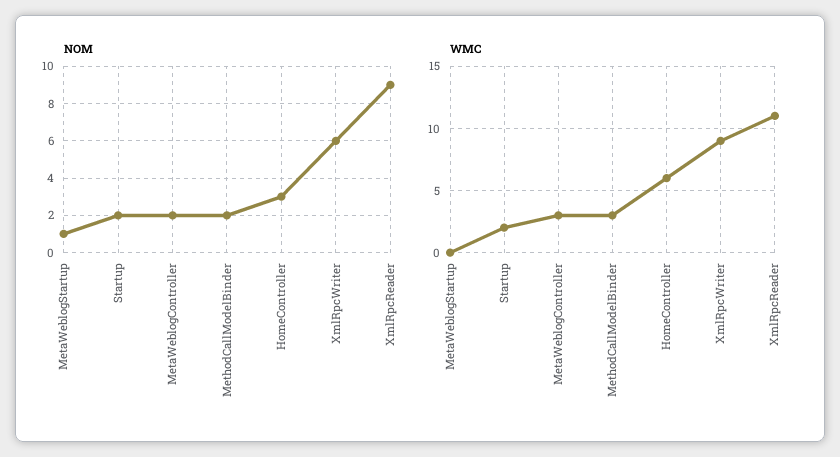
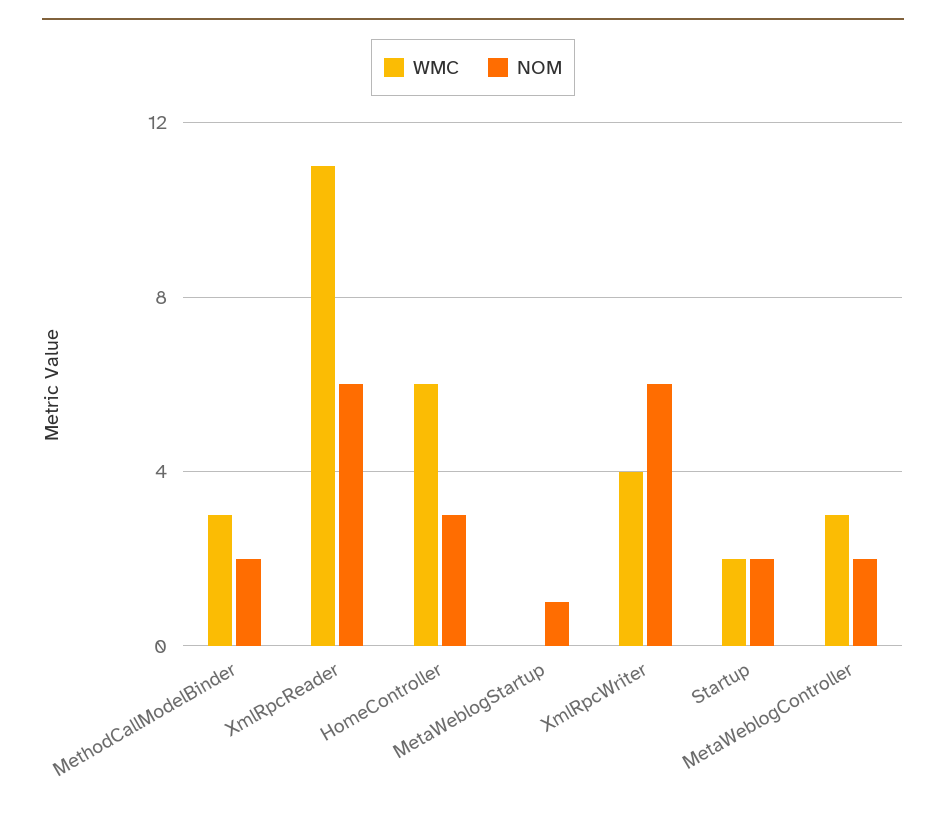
  {
    "NOM": {
      "MetaWeblogStartup": 1,
      "Startup": 2,
      "MetaWeblogController": 2,
      "MethodCallModelBinder": 2,
      "HomeController": 3,
      "XmlRpcWriter": 6,
-     "XmlRpcReader": 9
+     "XmlRpcReader": 6
    },
    "WMC": {
      "MetaWeblogStartup": 0,
      "Startup": 2,
      "MetaWeblogController": 3,
      "MethodCallModelBinder": 3,
      "HomeController": 6,
-     "XmlRpcWriter": 9,
+     "XmlRpcWriter": 4,
      "XmlRpcReader": 11
    }
  }

